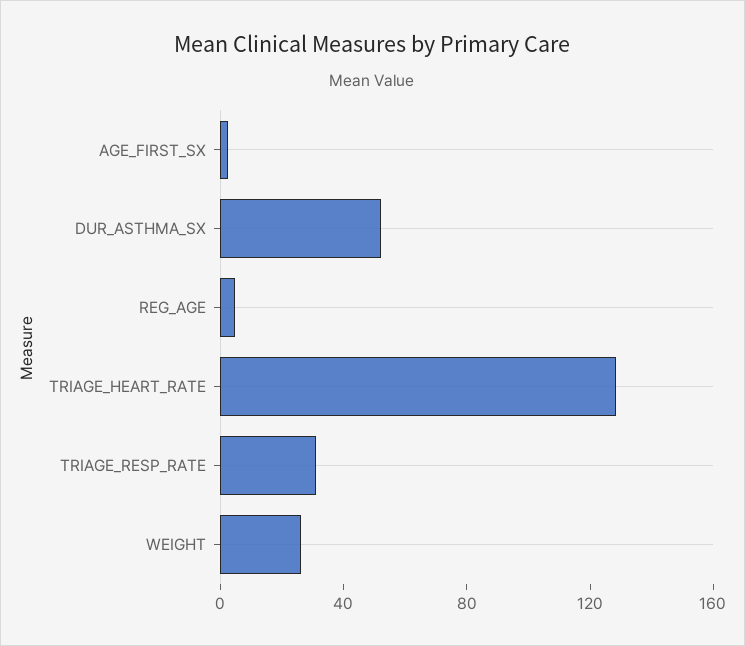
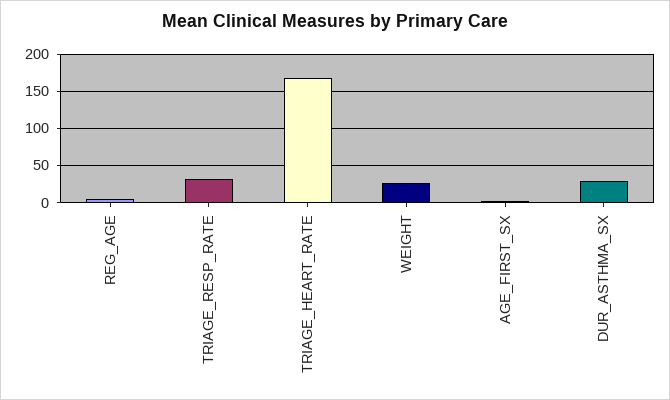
  {
    "AGE_FIRST_SX": 0,
-   "DUR_ASTHMA_SX": 50,
+   "DUR_ASTHMA_SX": 30,
    "REG_AGE": 0,
-   "TRIAGE_HEART_RATE": 130,
+   "TRIAGE_HEART_RATE": 170,
    "TRIAGE_RESP_RATE": 30,
    "WEIGHT": 30
  }

